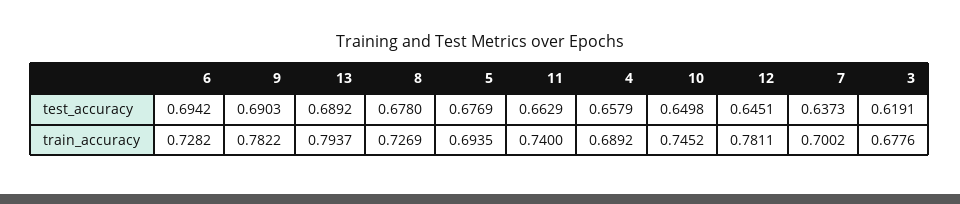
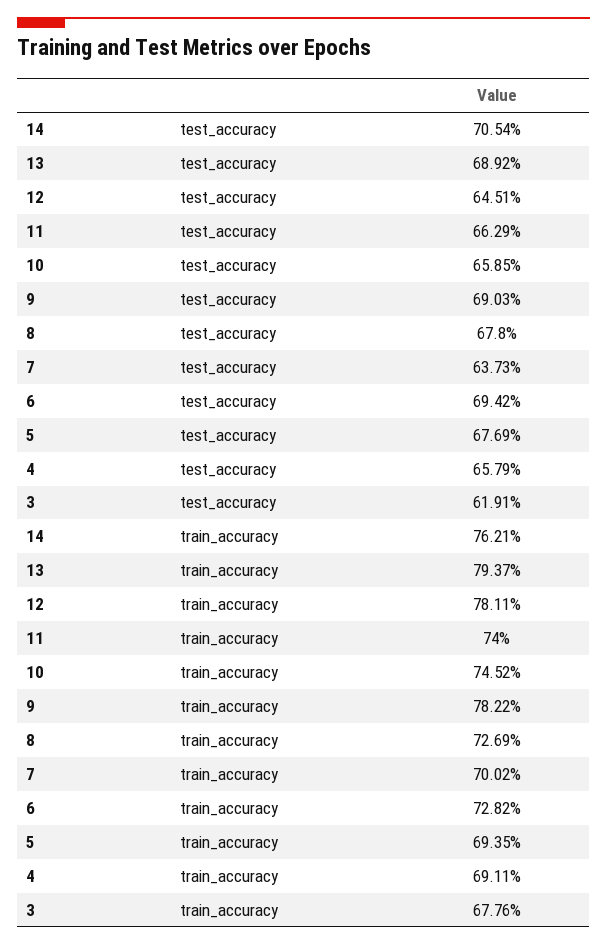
  {
    "6": {
      "test_accuracy": 0.6942,
      "train_accuracy": 0.7282
    },
    "9": {
      "test_accuracy": 0.6903,
      "train_accuracy": 0.7822
    },
    "13": {
      "test_accuracy": 0.6892,
      "train_accuracy": 0.7937
    },
    "8": {
      "test_accuracy": 0.678,
      "train_accuracy": 0.7269
    },
    "5": {
      "test_accuracy": 0.6769,
      "train_accuracy": 0.6935
    },
    "11": {
      "test_accuracy": 0.6629,
      "train_accuracy": 0.74
    },
    "4": {
      "test_accuracy": 0.6579,
-     "train_accuracy": 0.6892
+     "train_accuracy": 0.6911
    },
    "10": {
-     "test_accuracy": 0.6498,
+     "test_accuracy": 0.6585,
      "train_accuracy": 0.7452
    },
    "12": {
      "test_accuracy": 0.6451,
      "train_accuracy": 0.7811
    },
    "7": {
      "test_accuracy": 0.6373,
      "train_accuracy": 0.7002
    },
    "3": {
      "test_accuracy": 0.6191,
      "train_accuracy": 0.6776
-   }
+   },
+   "14": {
+     "test_accuracy": 0.7054,
+     "train_accuracy": 0.7621
+   }
  }

